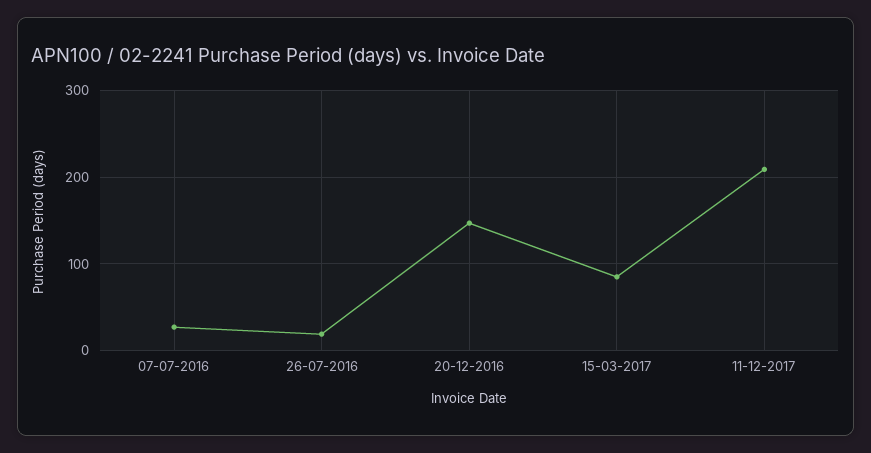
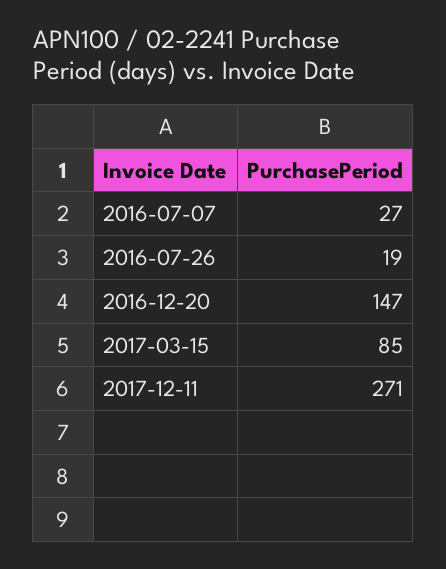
  {
    "07-07-2016": 27,
    "26-07-2016": 19,
    "20-12-2016": 147,
    "15-03-2017": 85,
-   "11-12-2017": 210
+   "11-12-2017": 271
  }

